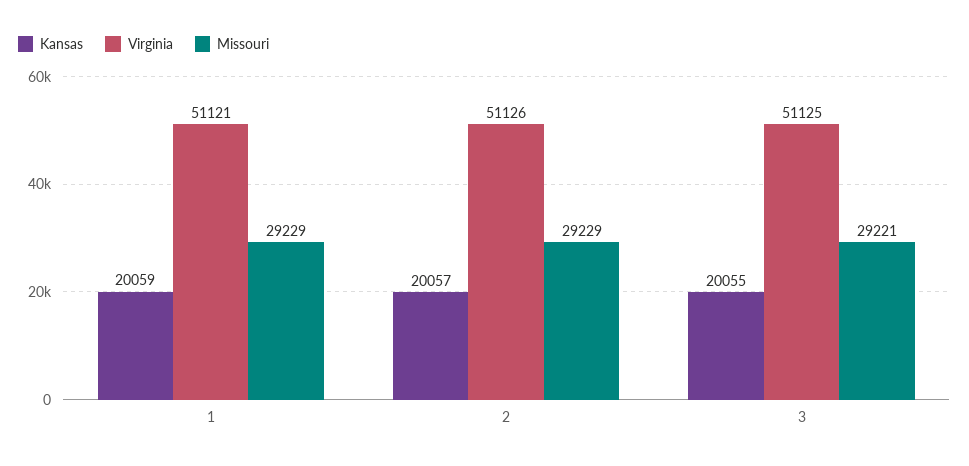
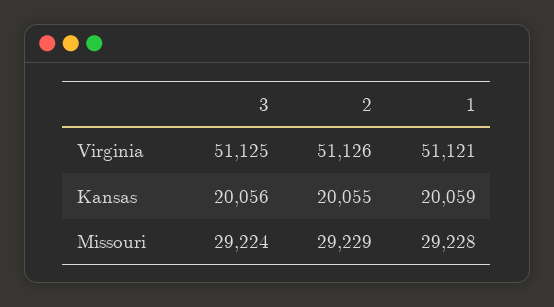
  {
    "Kansas": {
      "1": 20059,
-     "2": 20057,
+     "2": 20055,
-     "3": 20055
+     "3": 20056
    },
    "Virginia": {
      "1": 51121,
      "2": 51126,
      "3": 51125
    },
    "Missouri": {
-     "1": 29229,
+     "1": 29228,
      "2": 29229,
-     "3": 29221
+     "3": 29224
    }
  }

